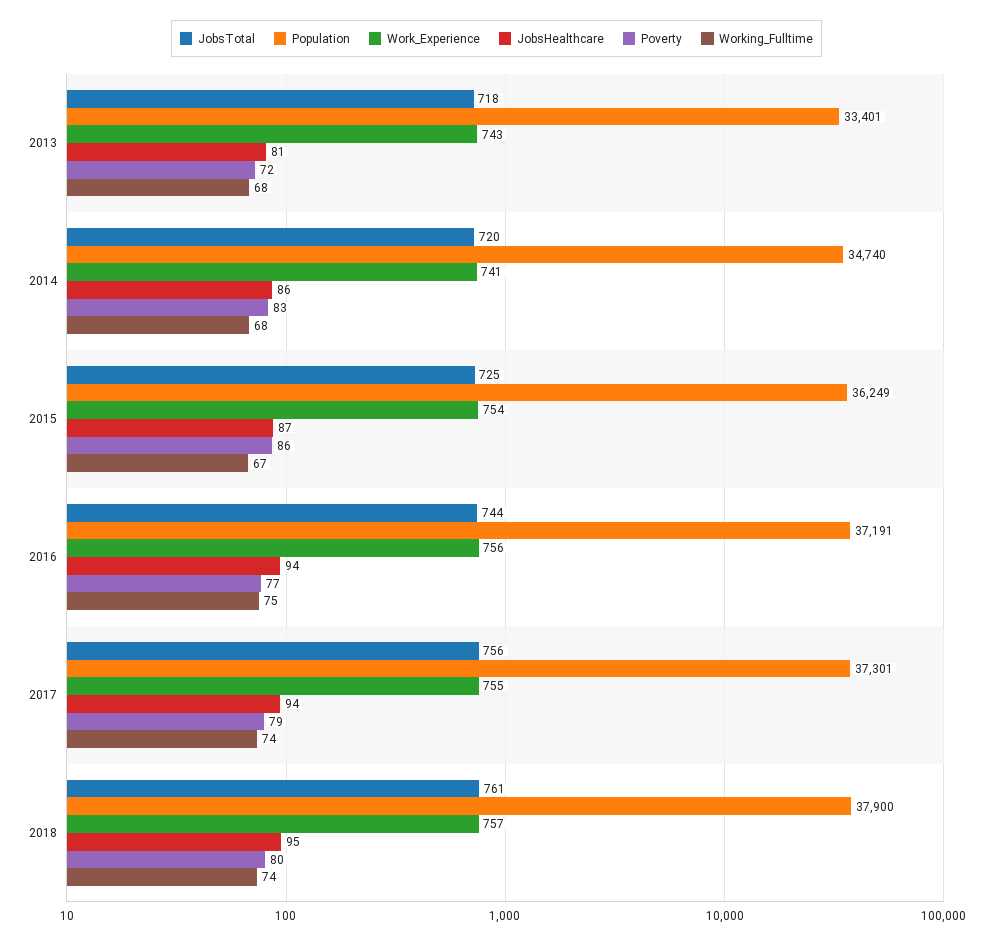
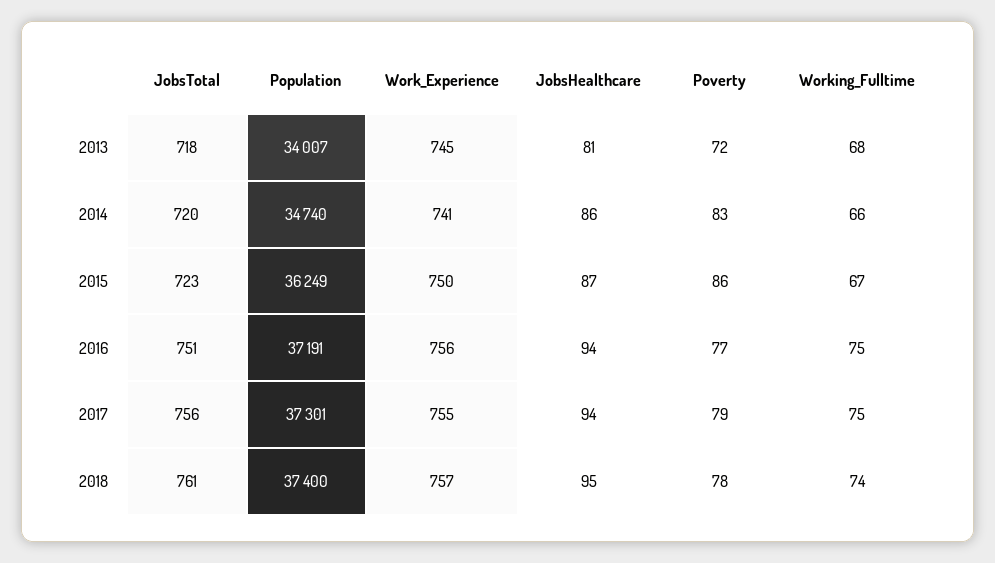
  {
    "JobsTotal": {
      "2013": 718,
      "2014": 720,
-     "2015": 725,
+     "2015": 723,
-     "2016": 744,
+     "2016": 751,
      "2017": 756,
      "2018": 761
    },
    "Population": {
-     "2013": 33401,
+     "2013": 34007,
      "2014": 34740,
      "2015": 36249,
      "2016": 37191,
      "2017": 37301,
-     "2018": 37900
+     "2018": 37400
    },
    "Work_Experience": {
-     "2013": 743,
+     "2013": 745,
      "2014": 741,
-     "2015": 754,
+     "2015": 750,
      "2016": 756,
      "2017": 755,
      "2018": 757
    },
    "JobsHealthcare": {
      "2013": 81,
      "2014": 86,
      "2015": 87,
      "2016": 94,
      "2017": 94,
      "2018": 95
    },
    "Poverty": {
      "2013": 72,
      "2014": 83,
      "2015": 86,
      "2016": 77,
      "2017": 79,
-     "2018": 80
+     "2018": 78
    },
    "Working_Fulltime": {
      "2013": 68,
-     "2014": 68,
+     "2014": 66,
      "2015": 67,
      "2016": 75,
-     "2017": 74,
+     "2017": 75,
      "2018": 74
    }
  }

